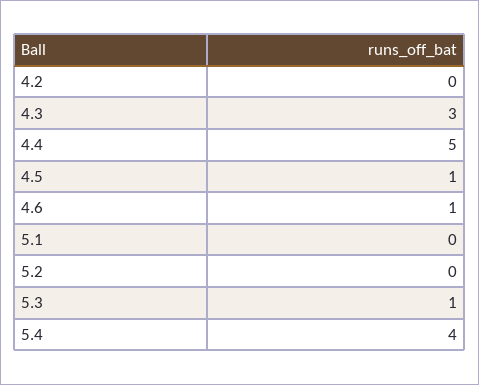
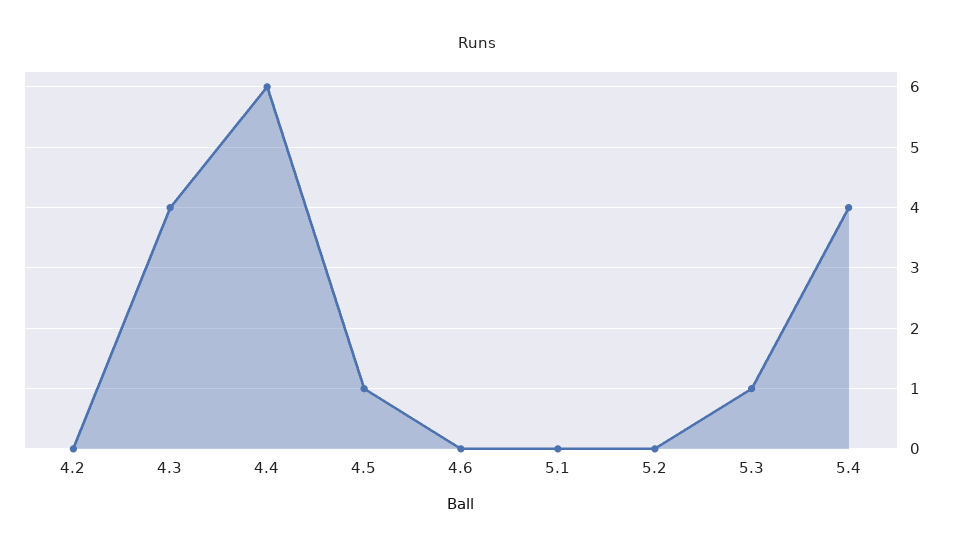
  {
    "4.2": 0,
-   "4.3": 3,
+   "4.3": 4,
-   "4.4": 5,
+   "4.4": 6,
    "4.5": 1,
-   "4.6": 1,
+   "4.6": 0,
    "5.1": 0,
    "5.2": 0,
    "5.3": 1,
    "5.4": 4
  }

